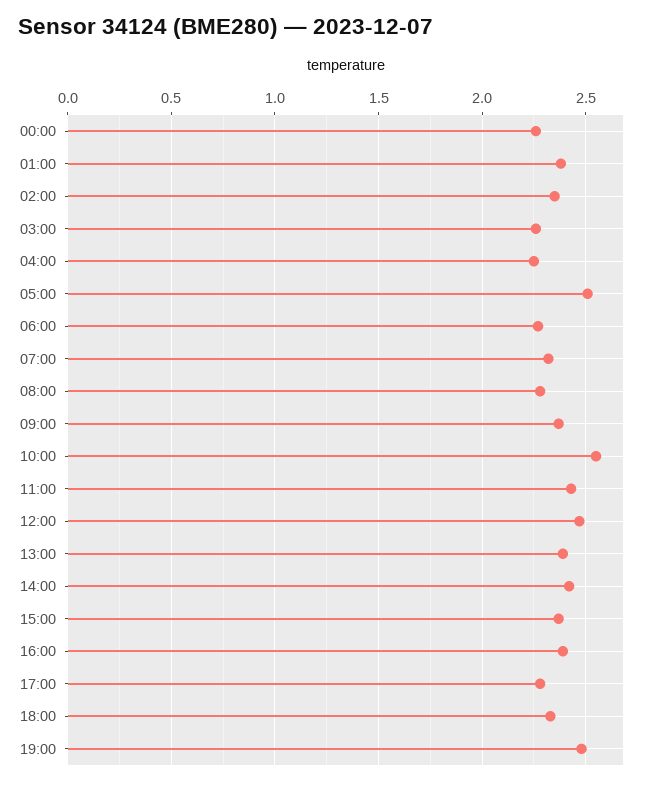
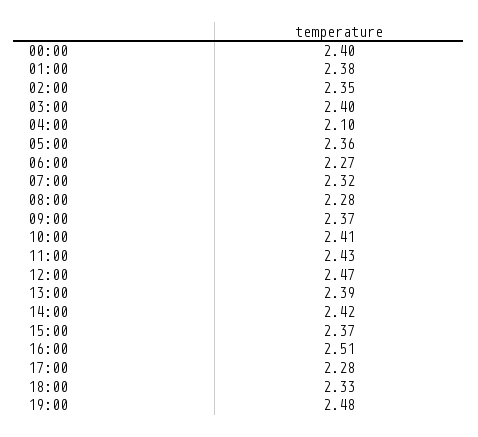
  {
-   "00:00": 2.25,
+   "00:00": 2.4,
    "01:00": 2.38,
    "02:00": 2.35,
-   "03:00": 2.25,
+   "03:00": 2.4,
-   "04:00": 2.25,
+   "04:00": 2.1,
-   "05:00": 2.5,
+   "05:00": 2.36,
    "06:00": 2.27,
    "07:00": 2.32,
    "08:00": 2.28,
    "09:00": 2.37,
-   "10:00": 2.55,
+   "10:00": 2.41,
    "11:00": 2.43,
    "12:00": 2.47,
    "13:00": 2.39,
    "14:00": 2.42,
    "15:00": 2.37,
-   "16:00": 2.4,
+   "16:00": 2.51,
    "17:00": 2.28,
    "18:00": 2.33,
    "19:00": 2.48
  }

